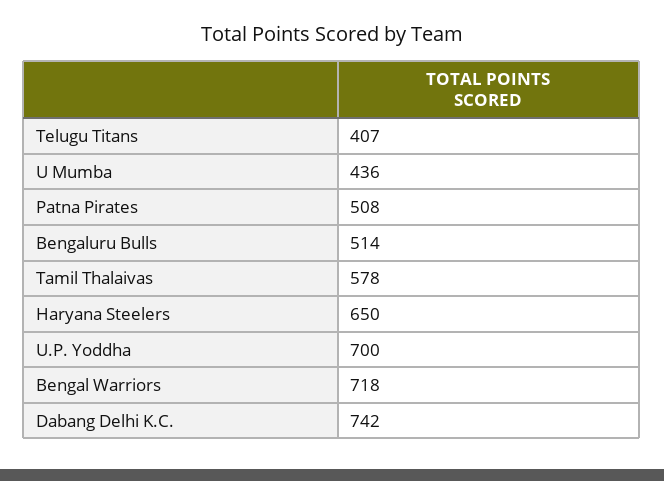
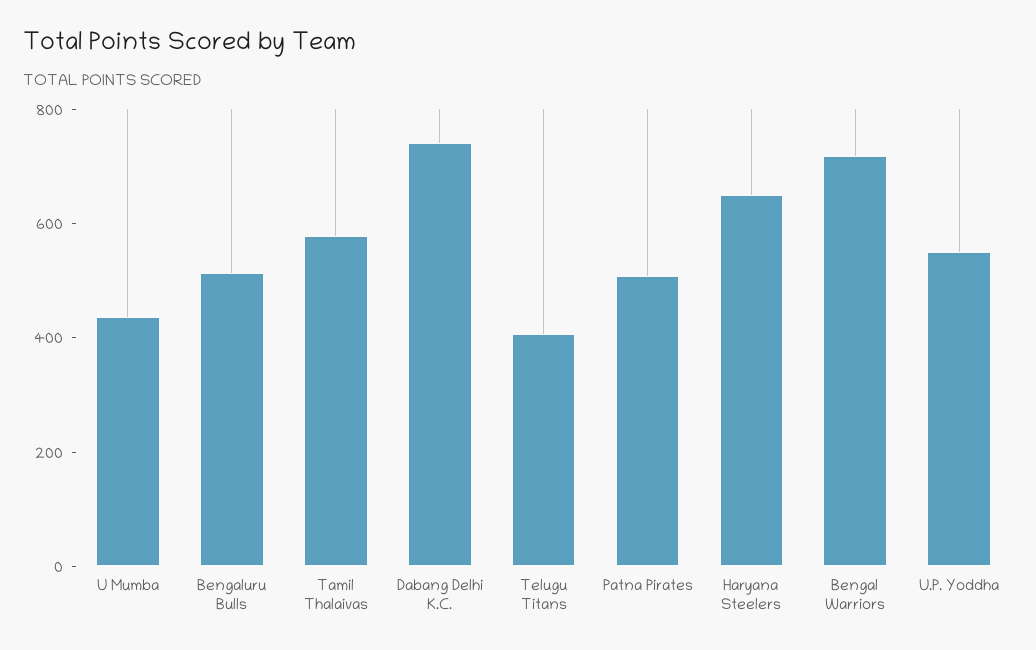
  {
    "Telugu Titans": 407,
    "U Mumba": 436,
    "Patna Pirates": 508,
    "Bengaluru Bulls": 514,
    "Tamil Thalaivas": 578,
    "Haryana Steelers": 650,
-   "U.P. Yoddha": 700,
+   "U.P. Yoddha": 550,
    "Bengal Warriors": 718,
    "Dabang Delhi K.C.": 742
  }

